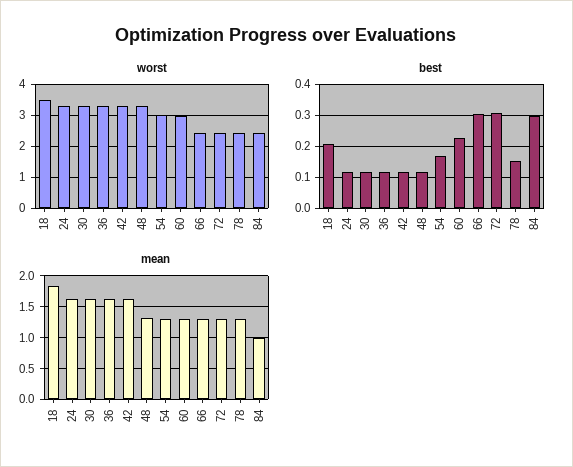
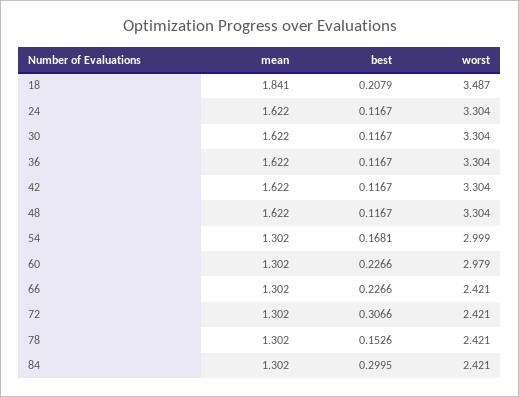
  {
    "worst": {
      "18": 3.487,
      "24": 3.304,
      "30": 3.304,
      "36": 3.304,
      "42": 3.304,
      "48": 3.304,
      "54": 2.999,
      "60": 2.979,
      "66": 2.421,
      "72": 2.421,
      "78": 2.421,
      "84": 2.421
    },
    "best": {
      "18": 0.2079,
      "24": 0.1167,
      "30": 0.1167,
      "36": 0.1167,
      "42": 0.1167,
      "48": 0.1167,
      "54": 0.1681,
      "60": 0.2266,
-     "66": 0.3,
+     "66": 0.2266,
      "72": 0.3066,
      "78": 0.1526,
      "84": 0.2995
    },
    "mean": {
      "18": 1.841,
      "24": 1.622,
      "30": 1.622,
      "36": 1.622,
      "42": 1.622,
-     "48": 1.3,
+     "48": 1.622,
      "54": 1.302,
      "60": 1.302,
      "66": 1.302,
      "72": 1.302,
      "78": 1.302,
-     "84": 1
+     "84": 1.302
    }
  }

